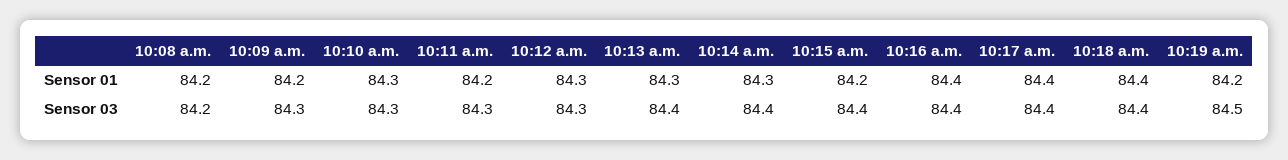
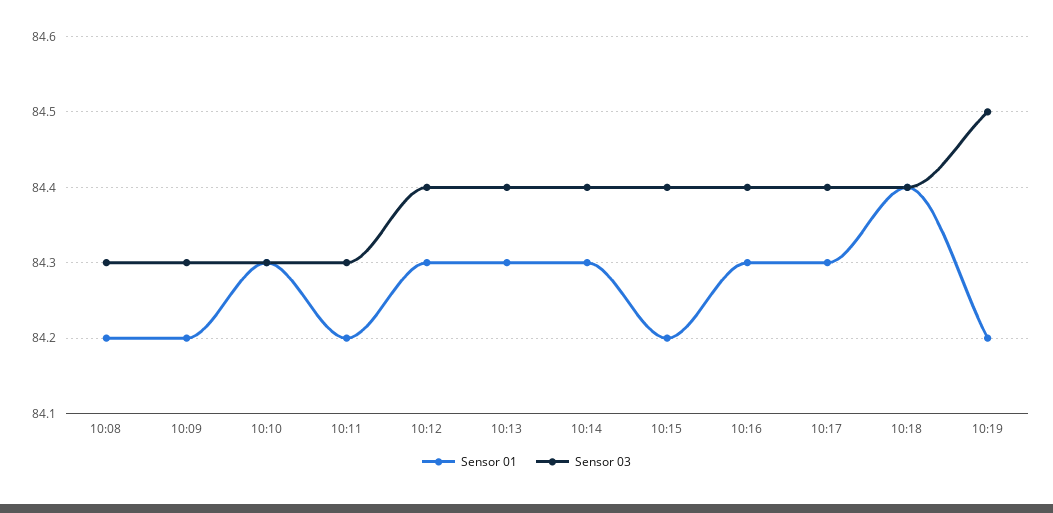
  {
    "Sensor 01": {
      "10:08 a.m.": 84.2,
      "10:09 a.m.": 84.2,
      "10:10 a.m.": 84.3,
      "10:11 a.m.": 84.2,
      "10:12 a.m.": 84.3,
      "10:13 a.m.": 84.3,
      "10:14 a.m.": 84.3,
      "10:15 a.m.": 84.2,
-     "10:16 a.m.": 84.4,
+     "10:16 a.m.": 84.3,
-     "10:17 a.m.": 84.4,
+     "10:17 a.m.": 84.3,
      "10:18 a.m.": 84.4,
      "10:19 a.m.": 84.2
    },
    "Sensor 03": {
-     "10:08 a.m.": 84.2,
+     "10:08 a.m.": 84.3,
      "10:09 a.m.": 84.3,
      "10:10 a.m.": 84.3,
      "10:11 a.m.": 84.3,
-     "10:12 a.m.": 84.3,
+     "10:12 a.m.": 84.4,
      "10:13 a.m.": 84.4,
      "10:14 a.m.": 84.4,
      "10:15 a.m.": 84.4,
      "10:16 a.m.": 84.4,
      "10:17 a.m.": 84.4,
      "10:18 a.m.": 84.4,
      "10:19 a.m.": 84.5
    }
  }

